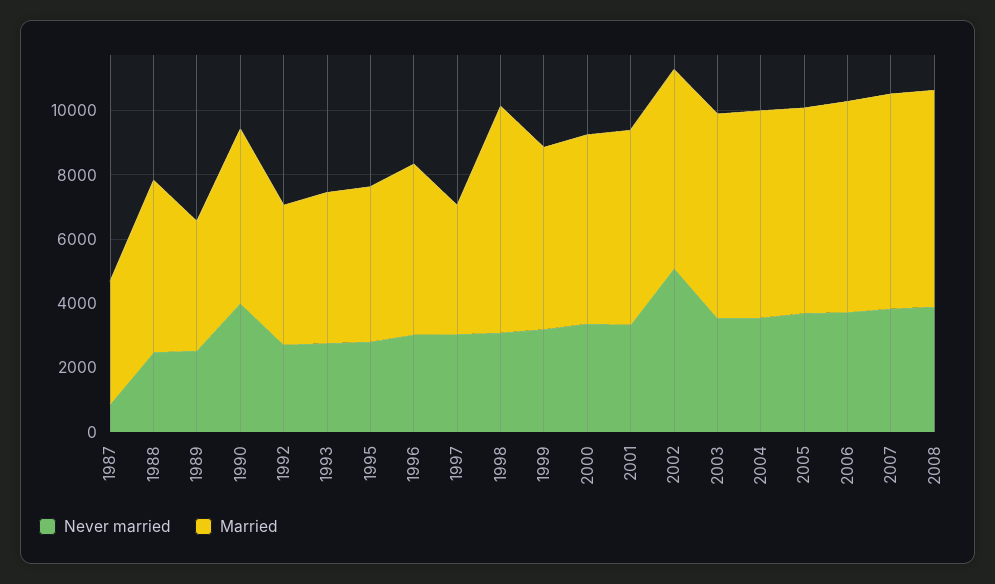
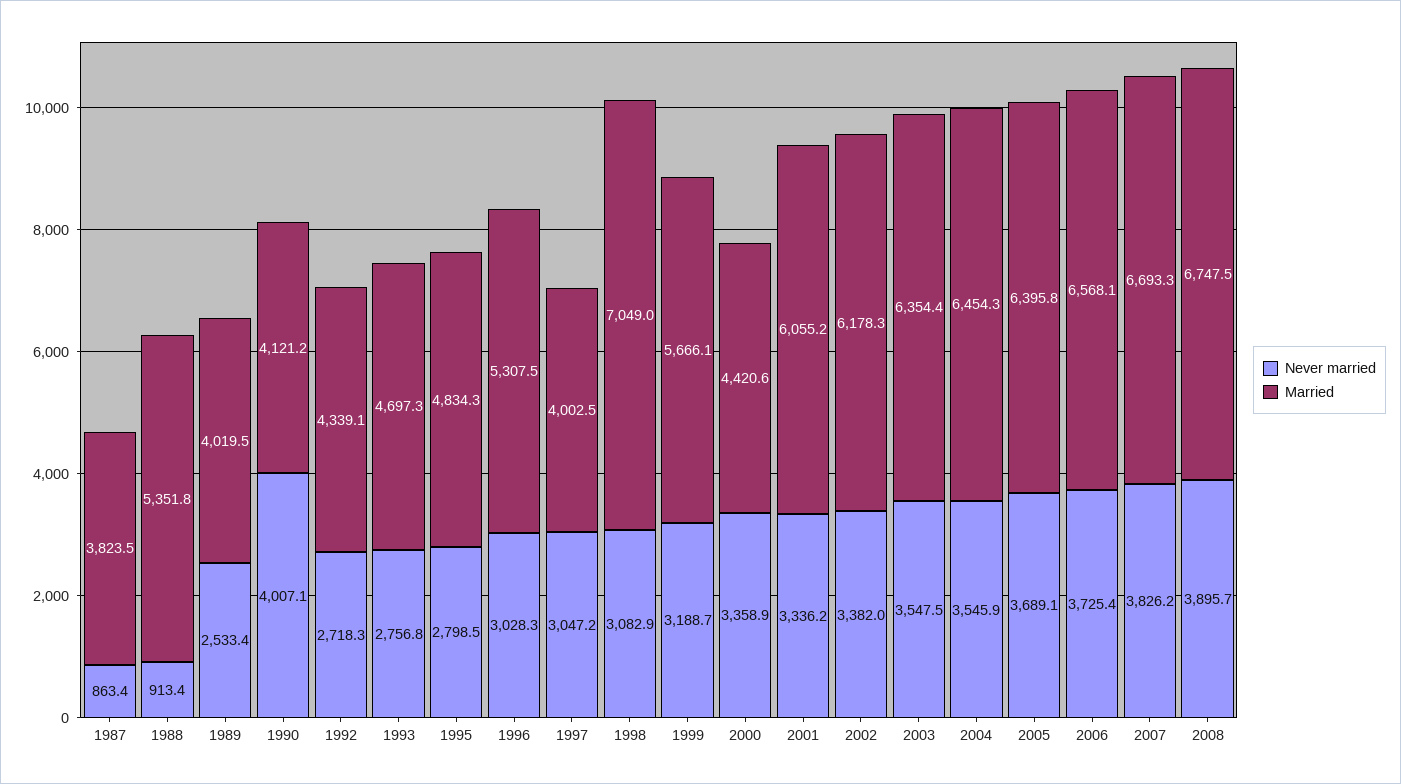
  {
    "Never married": {
      "1987": 863.4,
-     "1988": 2500,
+     "1988": 913.4,
      "1989": 2533.4,
      "1990": 4007.1,
      "1992": 2718.3,
      "1993": 2756.8,
      "1995": 2798.5,
      "1996": 3028.3,
      "1997": 3047.2,
      "1998": 3082.9,
      "1999": 3188.7,
      "2000": 3358.9,
      "2001": 3336.2,
-     "2002": 5000,
+     "2002": 3382,
      "2003": 3547.5,
      "2004": 3545.9,
      "2005": 3689.1,
      "2006": 3725.4,
      "2007": 3826.2,
      "2008": 3895.7
    },
    "Married": {
      "1987": 3823.5,
      "1988": 5351.8,
      "1989": 4019.5,
-     "1990": 5500,
+     "1990": 4121.2,
      "1992": 4339.1,
      "1993": 4697.3,
      "1995": 4834.3,
      "1996": 5307.5,
      "1997": 4002.5,
      "1998": 7049,
      "1999": 5666.1,
-     "2000": 6000,
+     "2000": 4420.6,
      "2001": 6055.2,
      "2002": 6178.3,
      "2003": 6354.4,
      "2004": 6454.3,
      "2005": 6395.8,
      "2006": 6568.1,
      "2007": 6693.3,
      "2008": 6747.5
    }
  }

